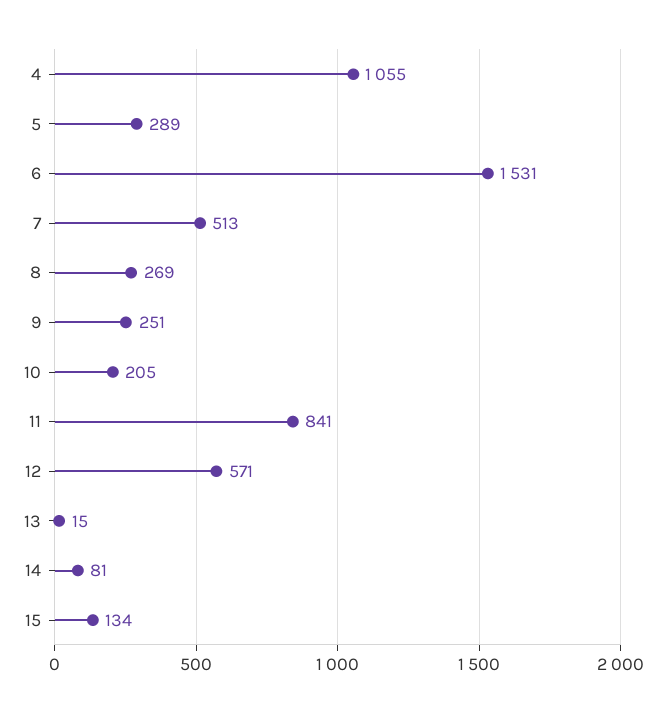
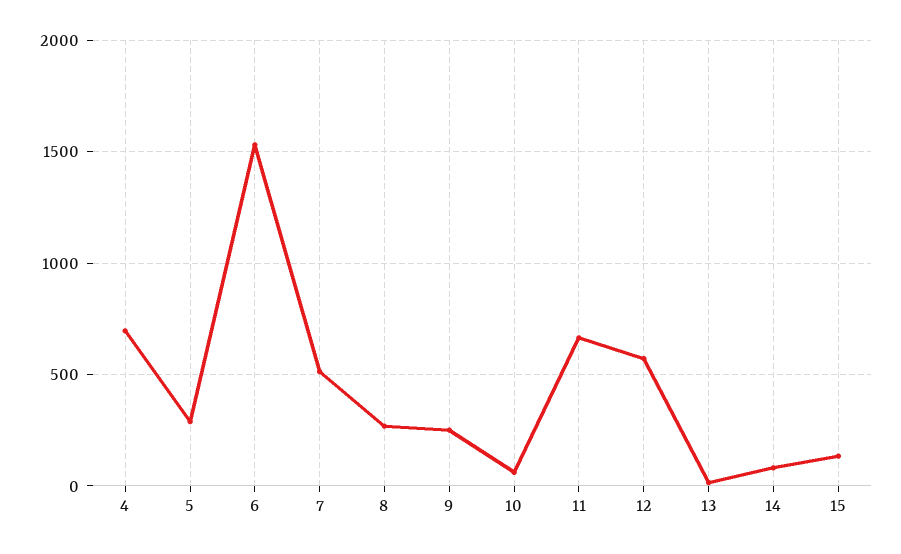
  {
-   "4": 1055,
+   "4": 700,
    "5": 289,
    "6": 1531,
    "7": 513,
    "8": 269,
    "9": 251,
-   "10": 205,
+   "10": 50,
-   "11": 841,
+   "11": 650,
    "12": 571,
    "13": 15,
    "14": 81,
    "15": 134
  }

